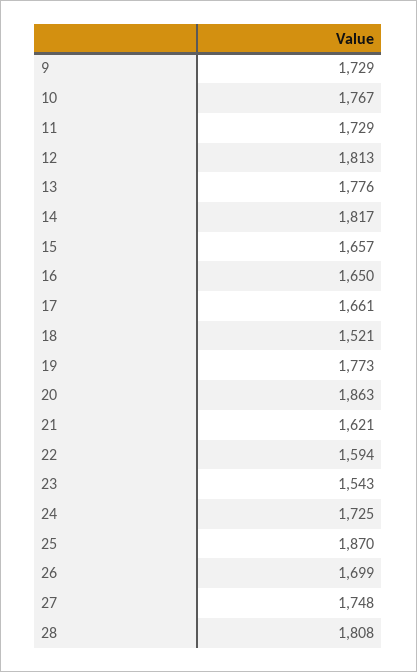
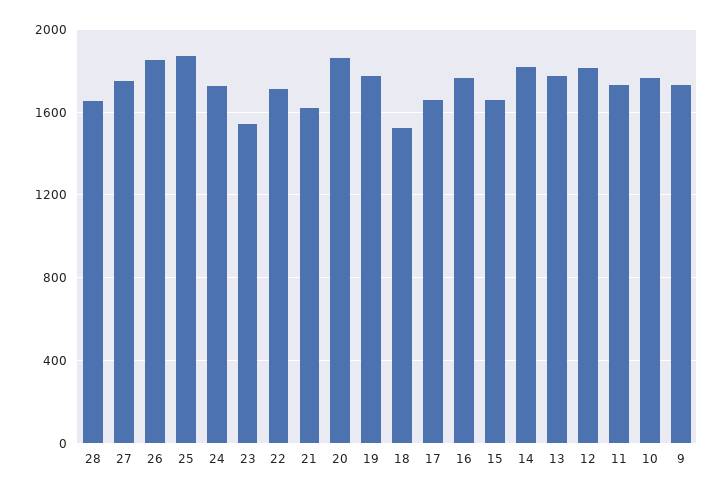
  {
    "9": 1729,
    "10": 1767,
    "11": 1729,
    "12": 1813,
    "13": 1776,
    "14": 1817,
    "15": 1657,
-   "16": 1650,
+   "16": 1750,
    "17": 1661,
    "18": 1521,
    "19": 1773,
    "20": 1863,
    "21": 1621,
-   "22": 1594,
+   "22": 1700,
    "23": 1543,
    "24": 1725,
    "25": 1870,
-   "26": 1699,
+   "26": 1850,
    "27": 1748,
-   "28": 1808
+   "28": 1650
  }

